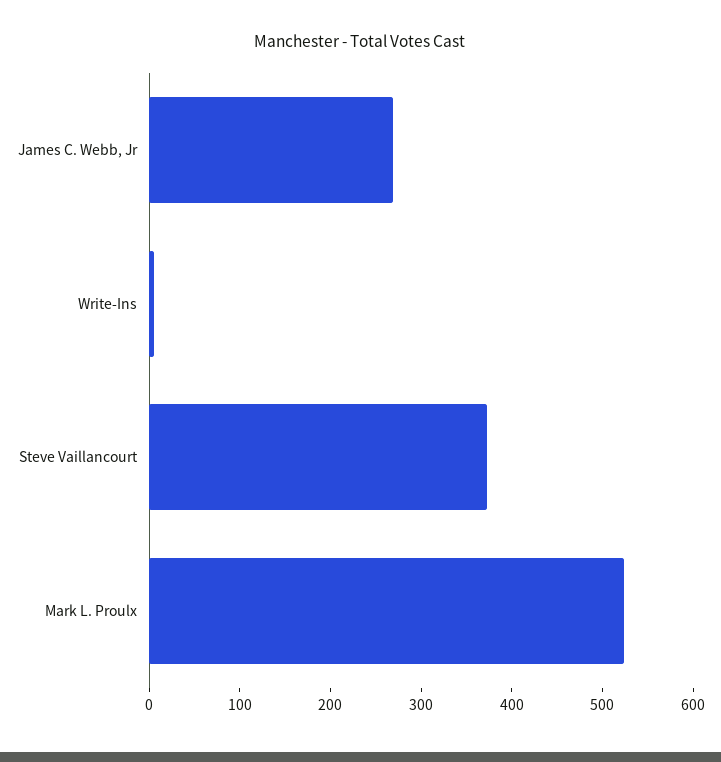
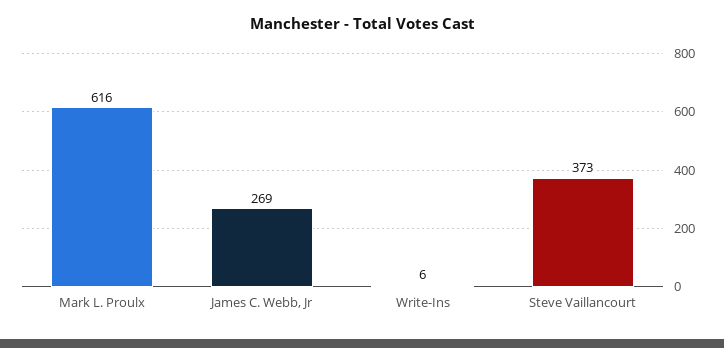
  {
    "James C. Webb, Jr": 269,
    "Write-Ins": 6,
    "Steve Vaillancourt": 373,
-   "Mark L. Proulx": 520
+   "Mark L. Proulx": 616
  }

